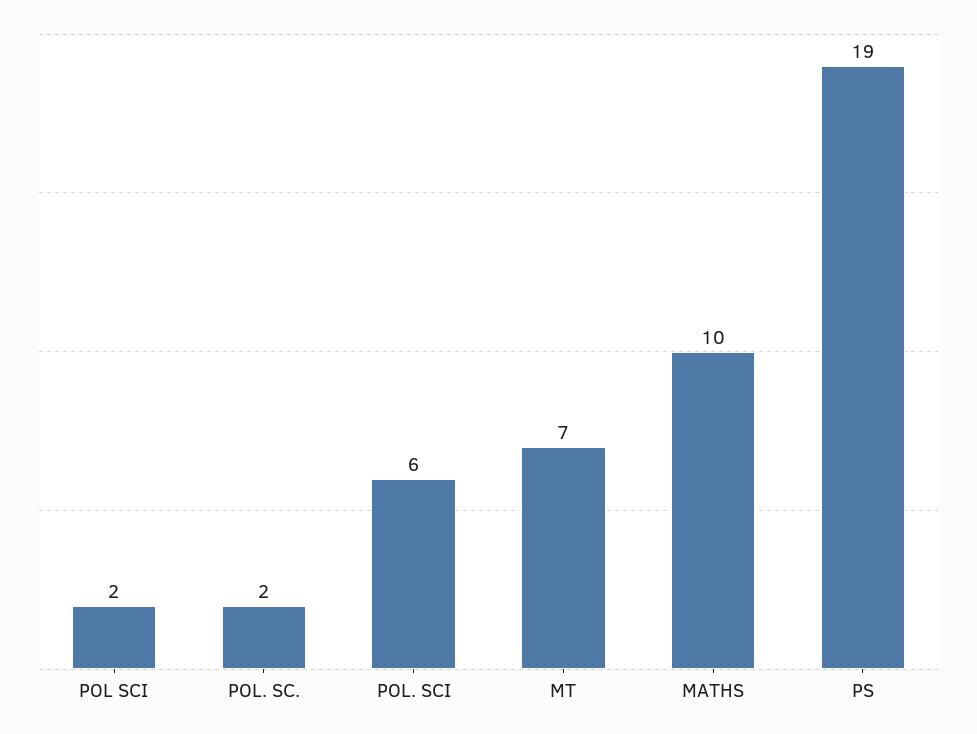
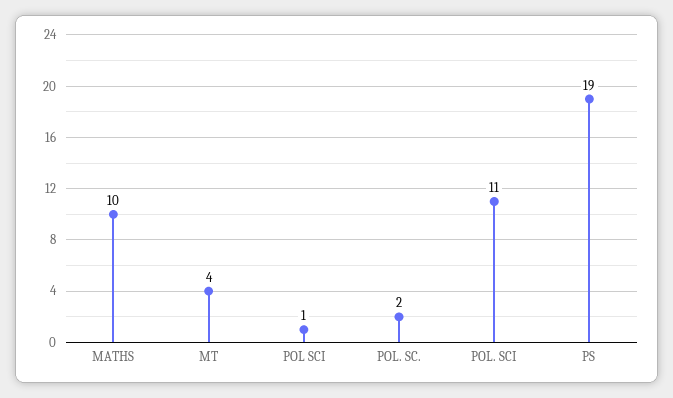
  {
-   "POL SCI": 2,
+   "POL SCI": 1,
    "POL. SC.": 2,
-   "POL. SCI": 6,
+   "POL. SCI": 11,
-   "MT": 7,
+   "MT": 4,
    "MATHS": 10,
    "PS": 19
  }

